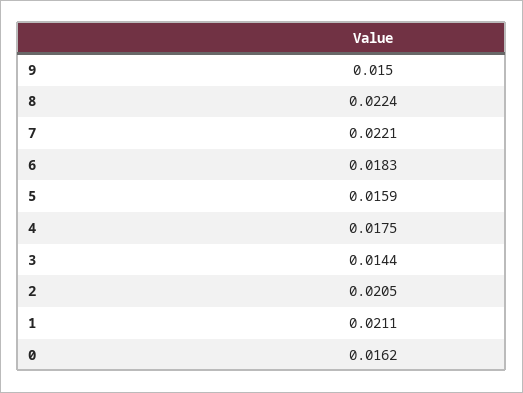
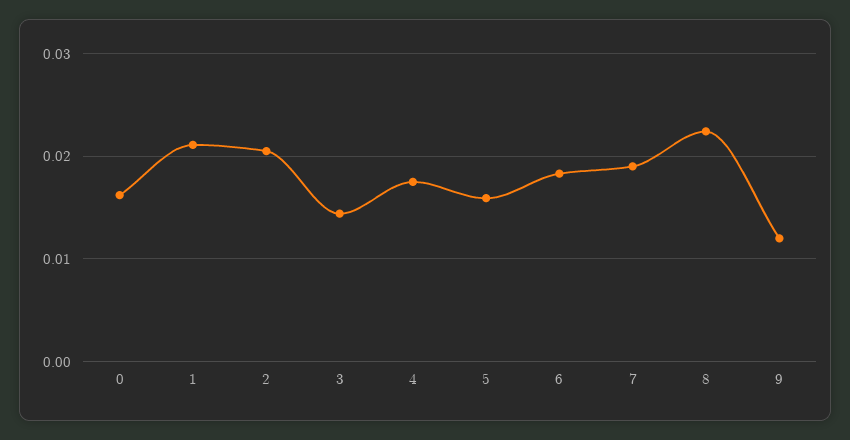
  {
-   "9": 0.015,
+   "9": 0.012,
    "8": 0.0224,
-   "7": 0.0221,
+   "7": 0.019,
    "6": 0.0183,
    "5": 0.0159,
    "4": 0.0175,
    "3": 0.0144,
    "2": 0.0205,
    "1": 0.0211,
    "0": 0.0162
  }

